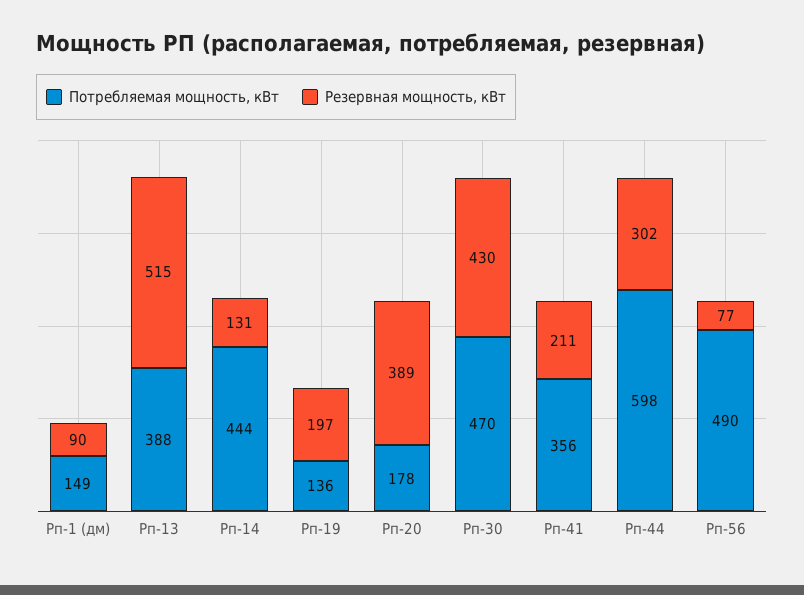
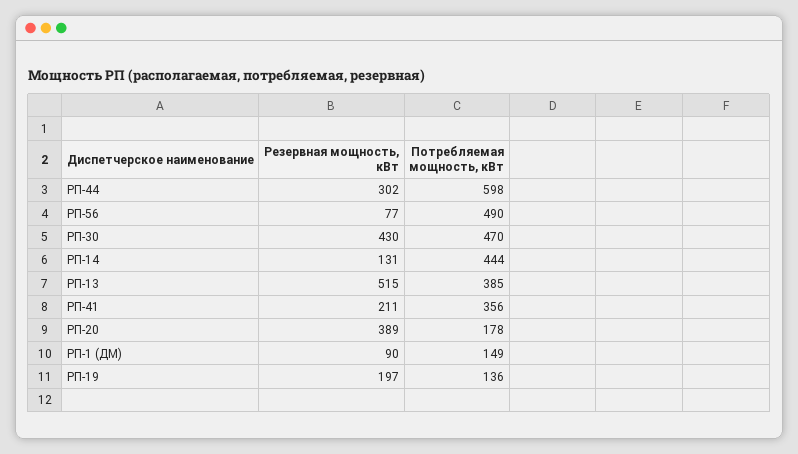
  {
    "Потребляемая мощность, кВт": {
      "Рп-1 (дм)": 149,
-     "Рп-13": 388,
+     "Рп-13": 385,
      "Рп-14": 444,
      "Рп-19": 136,
      "Рп-20": 178,
      "Рп-30": 470,
      "Рп-41": 356,
      "Рп-44": 598,
      "Рп-56": 490
    },
    "Резервная мощность, кВт": {
      "Рп-1 (дм)": 90,
      "Рп-13": 515,
      "Рп-14": 131,
      "Рп-19": 197,
      "Рп-20": 389,
      "Рп-30": 430,
      "Рп-41": 211,
      "Рп-44": 302,
      "Рп-56": 77
    }
  }

